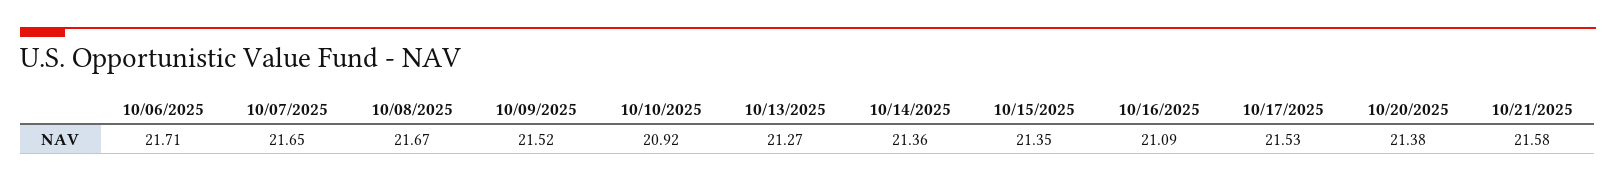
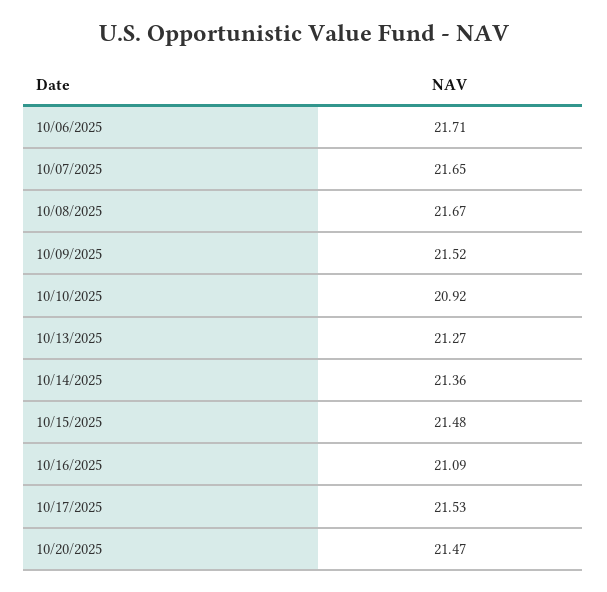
  {
    "10/06/2025": 21.71,
    "10/07/2025": 21.65,
    "10/08/2025": 21.67,
    "10/09/2025": 21.52,
    "10/10/2025": 20.92,
    "10/13/2025": 21.27,
    "10/14/2025": 21.36,
-   "10/15/2025": 21.35,
+   "10/15/2025": 21.48,
    "10/16/2025": 21.09,
    "10/17/2025": 21.53,
-   "10/20/2025": 21.38,
+   "10/20/2025": 21.47
-   "10/21/2025": 21.58
  }

